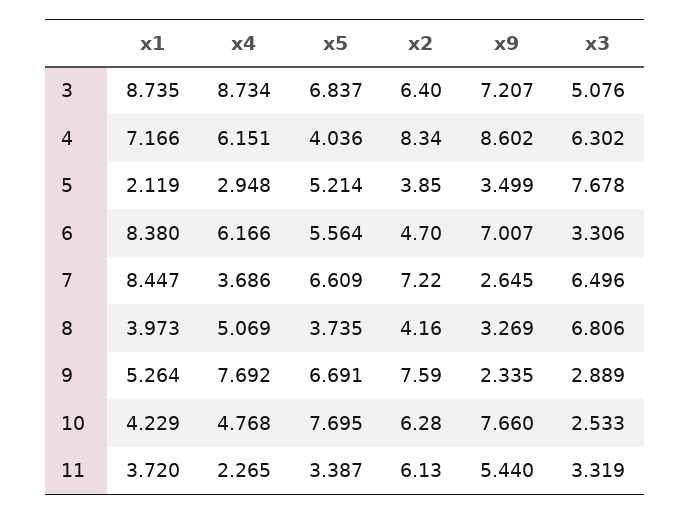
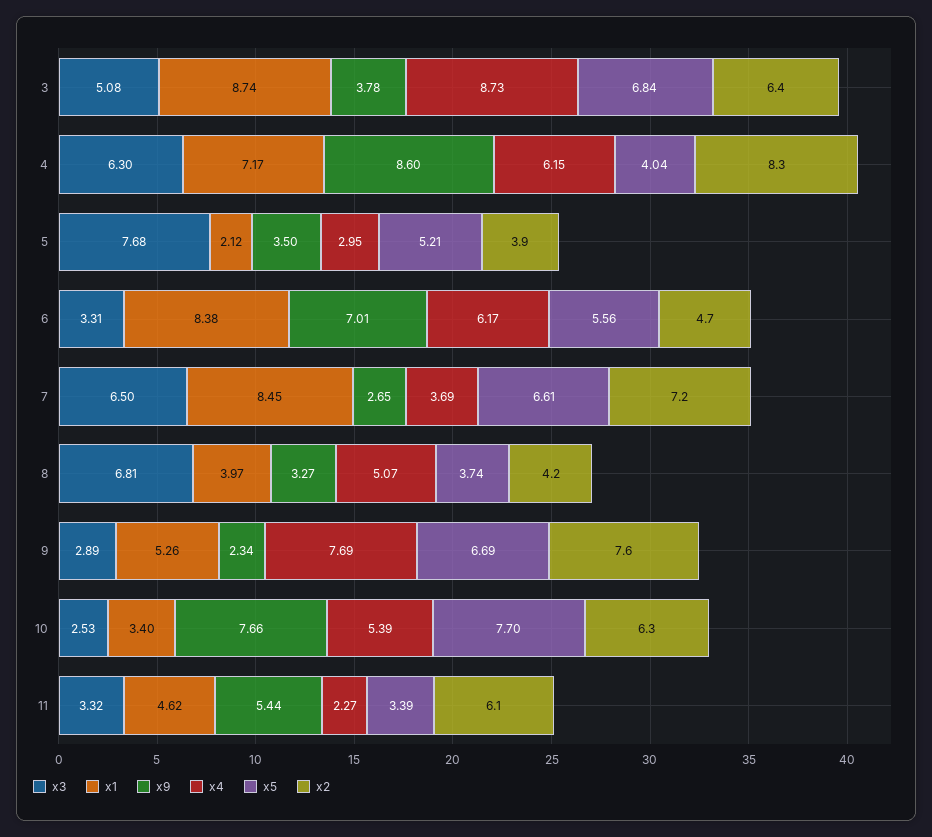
  {
    "x1": {
      "3": 8.735,
      "4": 7.166,
      "5": 2.119,
      "6": 8.38,
      "7": 8.447,
      "8": 3.973,
      "9": 5.264,
-     "10": 4.229,
+     "10": 3.4,
-     "11": 3.72
+     "11": 4.62
    },
    "x4": {
      "3": 8.734,
      "4": 6.151,
      "5": 2.948,
      "6": 6.166,
      "7": 3.686,
      "8": 5.069,
      "9": 7.692,
-     "10": 4.768,
+     "10": 5.39,
      "11": 2.265
    },
    "x5": {
      "3": 6.837,
      "4": 4.036,
      "5": 5.214,
      "6": 5.564,
      "7": 6.609,
      "8": 3.735,
      "9": 6.691,
      "10": 7.695,
      "11": 3.387
    },
    "x2": {
      "3": 6.4,
      "4": 8.34,
      "5": 3.85,
      "6": 4.7,
      "7": 7.22,
      "8": 4.16,
      "9": 7.59,
      "10": 6.28,
      "11": 6.13
    },
    "x9": {
-     "3": 7.207,
+     "3": 3.78,
      "4": 8.602,
      "5": 3.499,
      "6": 7.007,
      "7": 2.645,
      "8": 3.269,
      "9": 2.335,
      "10": 7.66,
      "11": 5.44
    },
    "x3": {
      "3": 5.076,
      "4": 6.302,
      "5": 7.678,
      "6": 3.306,
      "7": 6.496,
      "8": 6.806,
      "9": 2.889,
      "10": 2.533,
      "11": 3.319
    }
  }

